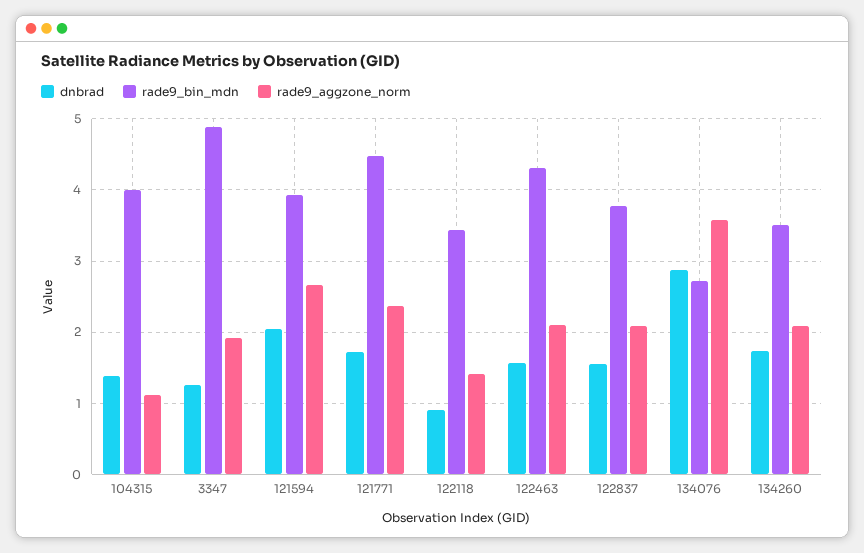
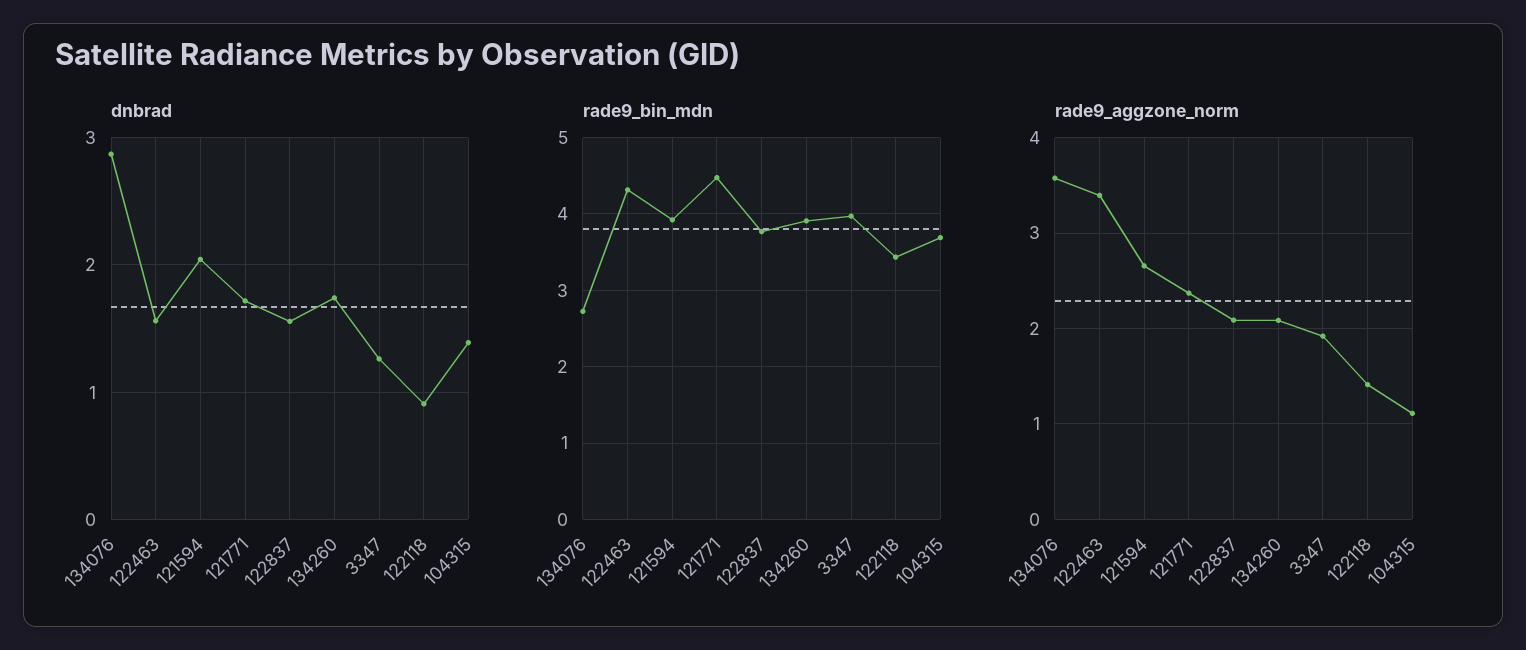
  {
    "dnbrad": {
      "104315": 1.4,
      "3347": 1.3,
      "121594": 2,
      "121771": 1.7,
      "122118": 0.9,
      "122463": 1.6,
      "122837": 1.6,
      "134076": 2.9,
      "134260": 1.7
    },
    "rade9_bin_mdn": {
-     "104315": 4,
+     "104315": 3.7,
-     "3347": 4.9,
+     "3347": 4,
      "121594": 3.9,
      "121771": 4.5,
      "122118": 3.4,
      "122463": 4.3,
      "122837": 3.8,
      "134076": 2.7,
-     "134260": 3.5
+     "134260": 3.9
    },
    "rade9_aggzone_norm": {
      "104315": 1.1,
      "3347": 1.9,
      "121594": 2.7,
      "121771": 2.4,
      "122118": 1.4,
-     "122463": 2.1,
+     "122463": 3.4,
      "122837": 2.1,
      "134076": 3.6,
      "134260": 2.1
    }
  }

